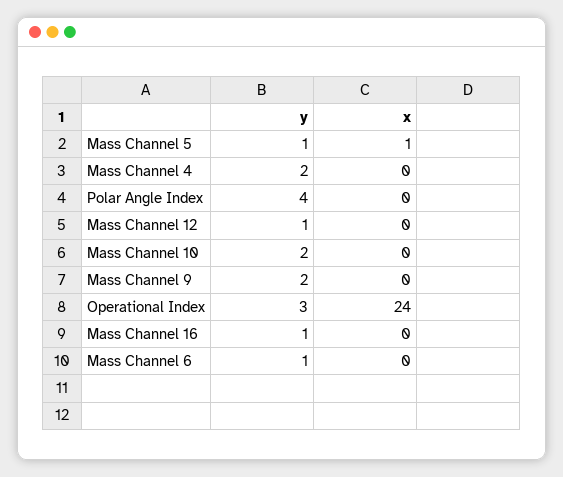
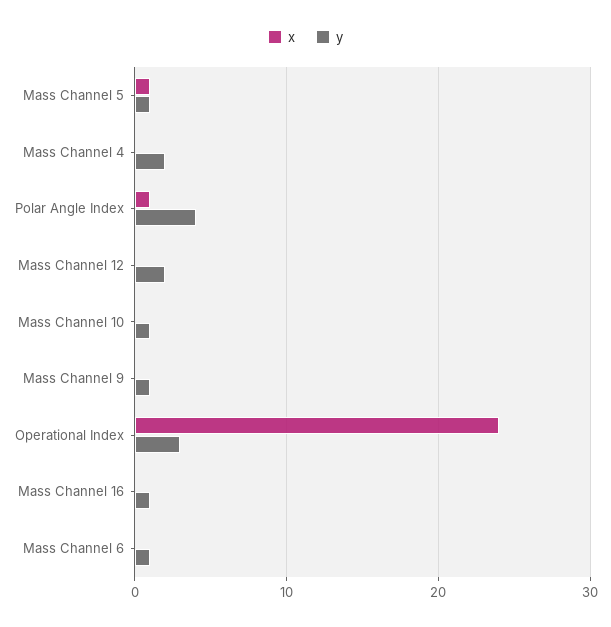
  {
    "y": {
      "Mass Channel 5": 1,
      "Mass Channel 4": 2,
      "Polar Angle Index": 4,
-     "Mass Channel 12": 1,
+     "Mass Channel 12": 2,
-     "Mass Channel 10": 2,
+     "Mass Channel 10": 1,
-     "Mass Channel 9": 2,
+     "Mass Channel 9": 1,
      "Operational Index": 3,
      "Mass Channel 16": 1,
      "Mass Channel 6": 1
    },
    "x": {
      "Mass Channel 5": 1,
      "Mass Channel 4": 0,
-     "Polar Angle Index": 0,
+     "Polar Angle Index": 1,
      "Mass Channel 12": 0,
      "Mass Channel 10": 0,
      "Mass Channel 9": 0,
      "Operational Index": 24,
      "Mass Channel 16": 0,
      "Mass Channel 6": 0
    }
  }

